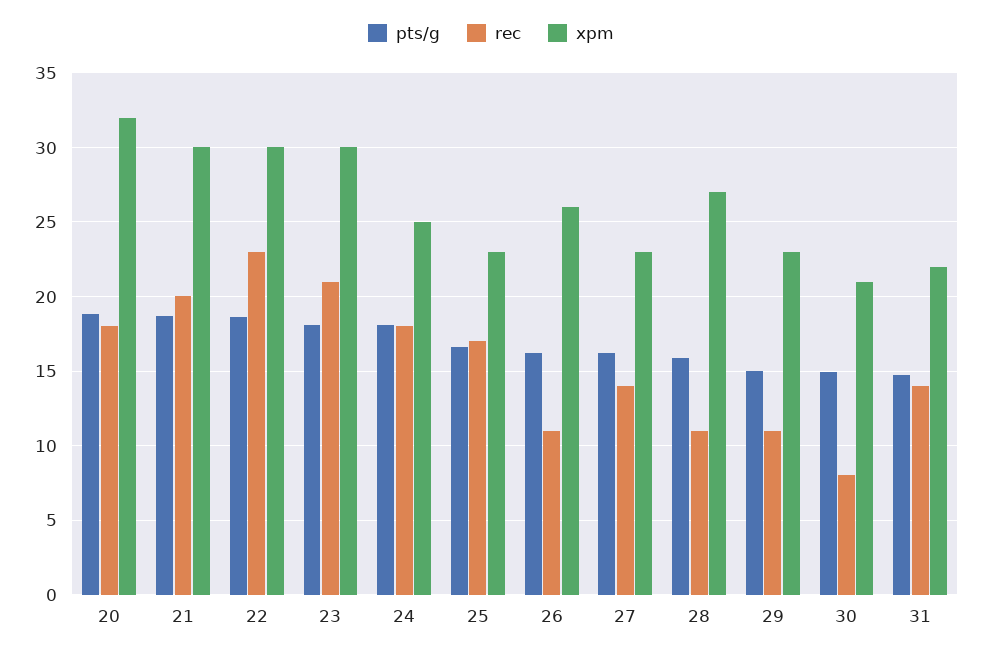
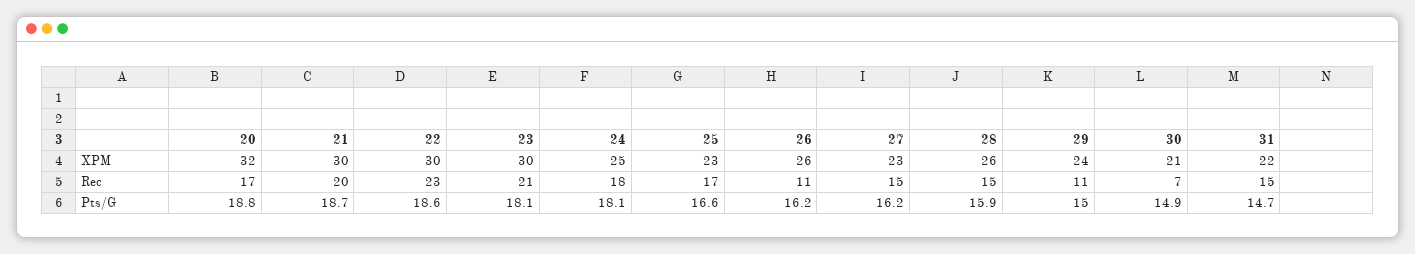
  {
    "pts/g": {
      "20": 18.8,
      "21": 18.7,
      "22": 18.6,
      "23": 18.1,
      "24": 18.1,
      "25": 16.6,
      "26": 16.2,
      "27": 16.2,
      "28": 15.9,
      "29": 15,
      "30": 14.9,
      "31": 14.7
    },
    "rec": {
-     "20": 18,
+     "20": 17,
      "21": 20,
      "22": 23,
      "23": 21,
      "24": 18,
      "25": 17,
      "26": 11,
-     "27": 14,
+     "27": 15,
-     "28": 11,
+     "28": 15,
      "29": 11,
-     "30": 8,
+     "30": 7,
-     "31": 14
+     "31": 15
    },
    "xpm": {
      "20": 32,
      "21": 30,
      "22": 30,
      "23": 30,
      "24": 25,
      "25": 23,
      "26": 26,
      "27": 23,
-     "28": 27,
+     "28": 26,
-     "29": 23,
+     "29": 24,
      "30": 21,
      "31": 22
    }
  }

